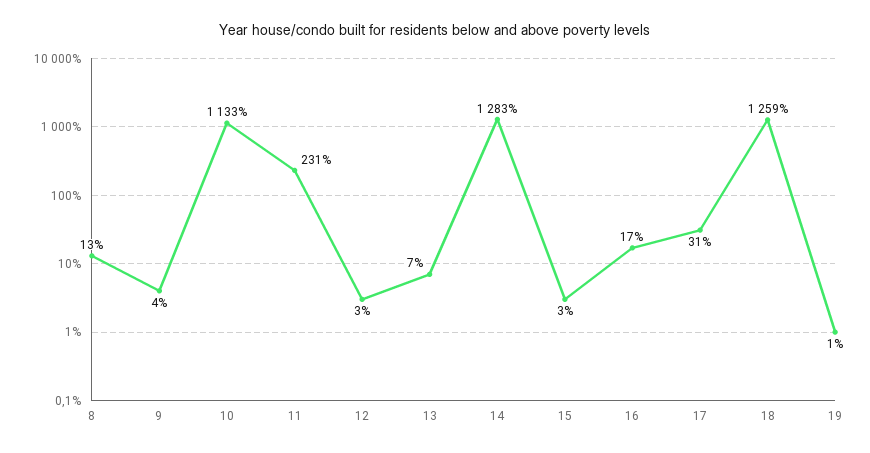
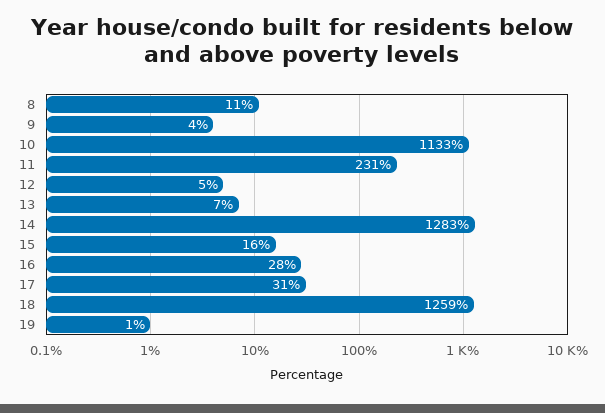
  {
-   "8": 13,
+   "8": 11,
    "9": 4,
    "10": 1133,
    "11": 231,
-   "12": 3,
+   "12": 5,
    "13": 7,
    "14": 1283,
-   "15": 3,
+   "15": 16,
-   "16": 17,
+   "16": 28,
    "17": 31,
    "18": 1259,
    "19": 1
  }

